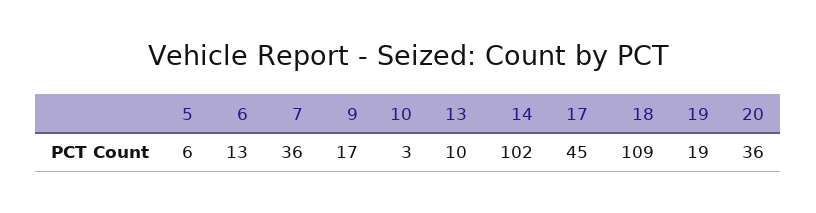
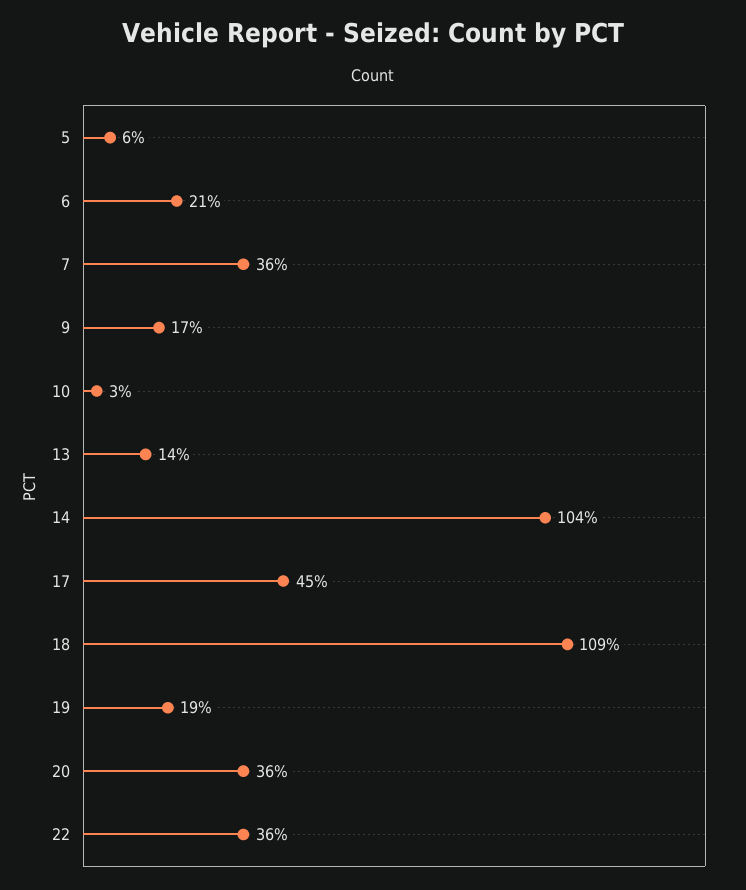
  {
    "5": 6,
-   "6": 13,
+   "6": 21,
    "7": 36,
    "9": 17,
    "10": 3,
-   "13": 10,
+   "13": 14,
-   "14": 102,
+   "14": 104,
    "17": 45,
    "18": 109,
    "19": 19,
-   "20": 36
+   "20": 36,
+   "22": 36
  }

